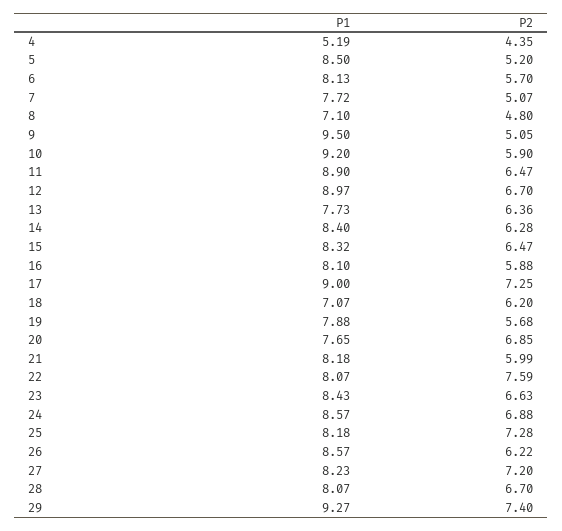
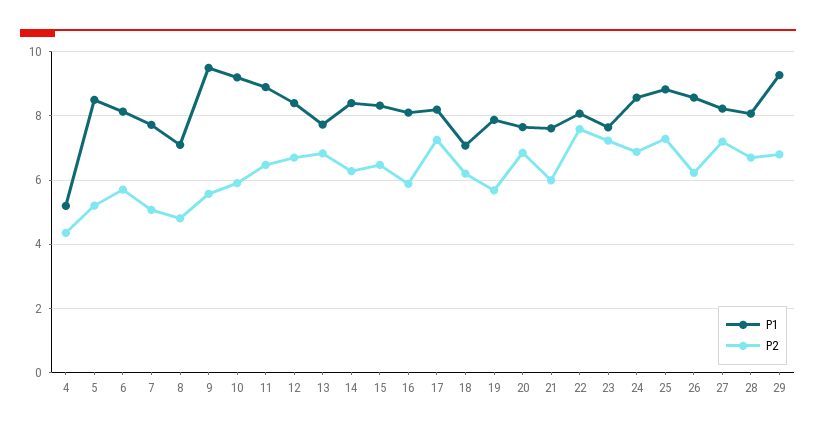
  {
    "P1": {
      "4": 5.19,
      "5": 8.5,
      "6": 8.13,
      "7": 7.72,
      "8": 7.1,
      "9": 9.5,
      "10": 9.2,
      "11": 8.9,
-     "12": 8.97,
+     "12": 8.4,
      "13": 7.73,
      "14": 8.4,
      "15": 8.32,
      "16": 8.1,
-     "17": 9,
+     "17": 8.2,
      "18": 7.07,
      "19": 7.88,
      "20": 7.65,
-     "21": 8.18,
+     "21": 7.6,
      "22": 8.07,
-     "23": 8.43,
+     "23": 7.6,
      "24": 8.57,
-     "25": 8.18,
+     "25": 8.8,
      "26": 8.57,
      "27": 8.23,
      "28": 8.07,
      "29": 9.27
    },
    "P2": {
      "4": 4.35,
      "5": 5.2,
      "6": 5.7,
      "7": 5.07,
      "8": 4.8,
-     "9": 5.05,
+     "9": 5.6,
      "10": 5.9,
      "11": 6.47,
      "12": 6.7,
-     "13": 6.36,
+     "13": 6.8,
      "14": 6.28,
      "15": 6.47,
      "16": 5.88,
      "17": 7.25,
      "18": 6.2,
      "19": 5.68,
      "20": 6.85,
      "21": 5.99,
      "22": 7.59,
-     "23": 6.63,
+     "23": 7.2,
      "24": 6.88,
      "25": 7.28,
      "26": 6.22,
      "27": 7.2,
      "28": 6.7,
-     "29": 7.4
+     "29": 6.8
    }
  }

